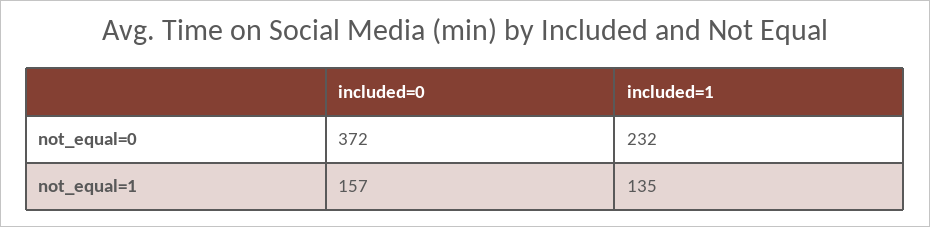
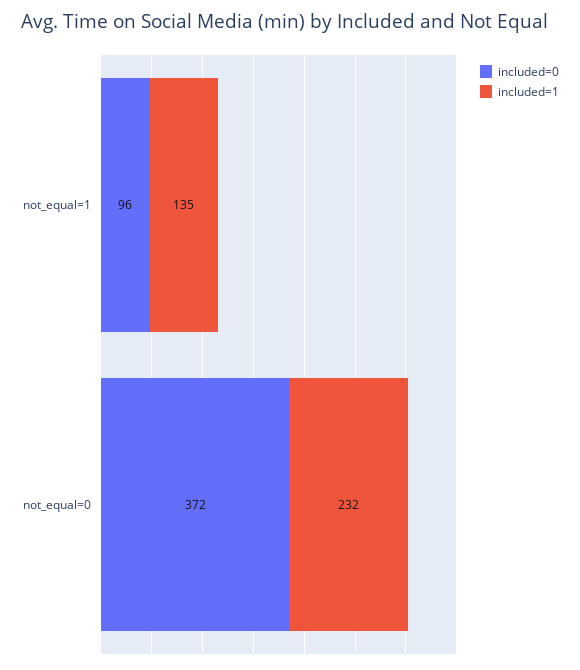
  {
    "included=0": {
      "not_equal=0": 372,
-     "not_equal=1": 157
+     "not_equal=1": 96
    },
    "included=1": {
      "not_equal=0": 232,
      "not_equal=1": 135
    }
  }

